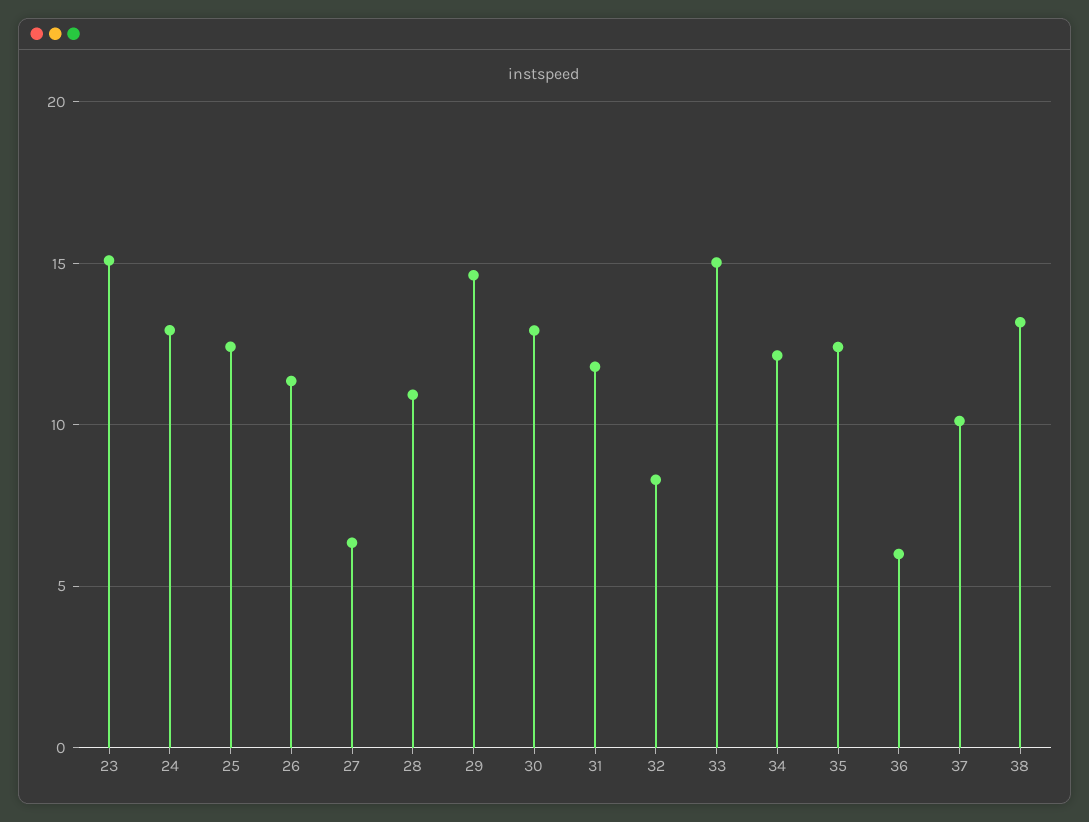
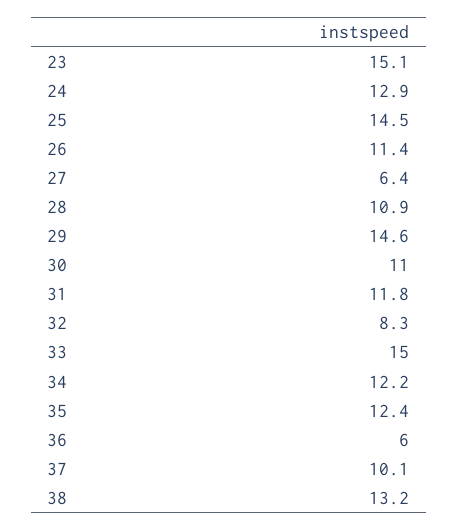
  {
    "23": 15.1,
    "24": 12.9,
-   "25": 12.5,
+   "25": 14.5,
    "26": 11.4,
    "27": 6.4,
    "28": 10.9,
    "29": 14.6,
-   "30": 13,
+   "30": 11,
    "31": 11.8,
    "32": 8.3,
    "33": 15,
    "34": 12.2,
    "35": 12.4,
    "36": 6,
    "37": 10.1,
    "38": 13.2
  }

